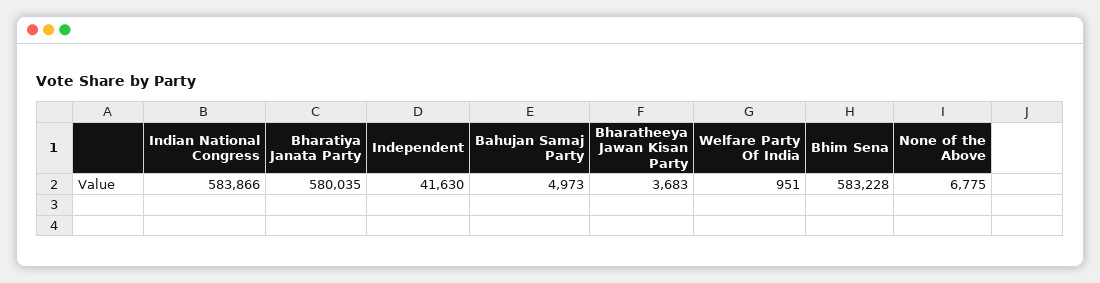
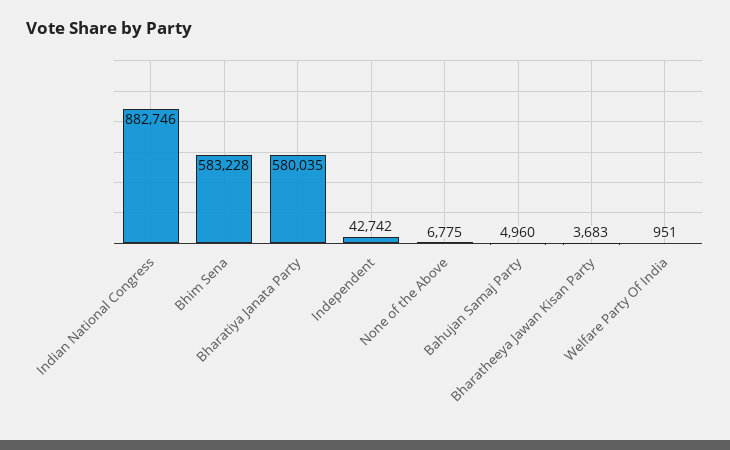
  {
-   "Indian National Congress": 583866,
+   "Indian National Congress": 882746,
    "Bharatiya Janata Party": 580035,
-   "Independent": 41630,
+   "Independent": 42742,
-   "Bahujan Samaj Party": 4973,
+   "Bahujan Samaj Party": 4960,
    "Bharatheeya Jawan Kisan Party": 3683,
    "Welfare Party Of India": 951,
    "Bhim Sena": 583228,
    "None of the Above": 6775
  }

